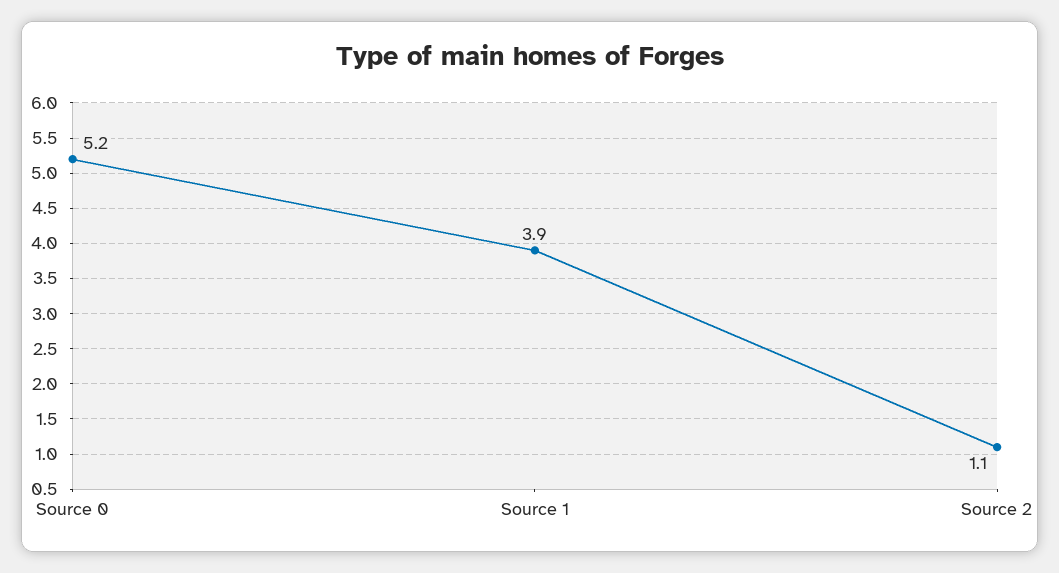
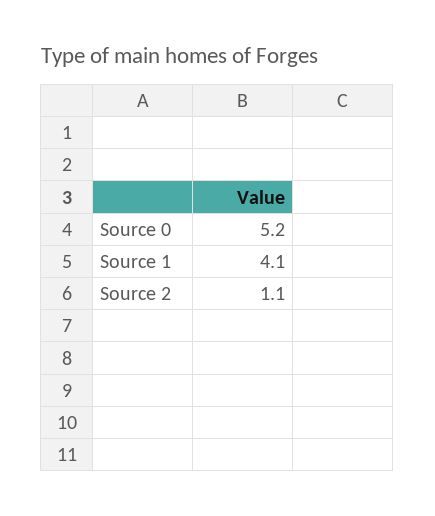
  {
    "Source 0": 5.2,
-   "Source 1": 3.9,
+   "Source 1": 4.1,
    "Source 2": 1.1
  }

